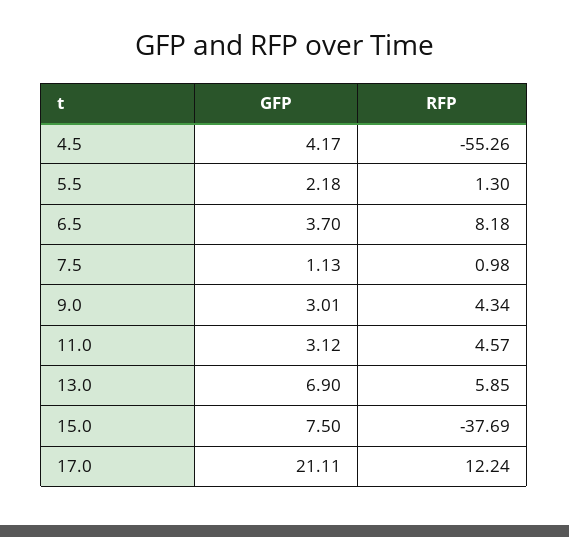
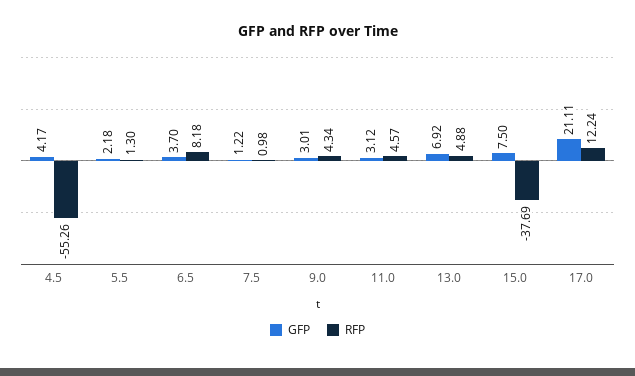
  {
    "GFP": {
      "4.5": 4.17,
      "5.5": 2.18,
      "6.5": 3.7,
-     "7.5": 1.13,
+     "7.5": 1.22,
      "9.0": 3.01,
      "11.0": 3.12,
-     "13.0": 6.9,
+     "13.0": 6.92,
      "15.0": 7.5,
      "17.0": 21.11
    },
    "RFP": {
      "4.5": -55.26,
      "5.5": 1.3,
      "6.5": 8.18,
      "7.5": 0.98,
      "9.0": 4.34,
      "11.0": 4.57,
-     "13.0": 5.85,
+     "13.0": 4.88,
      "15.0": -37.69,
      "17.0": 12.24
    }
  }

